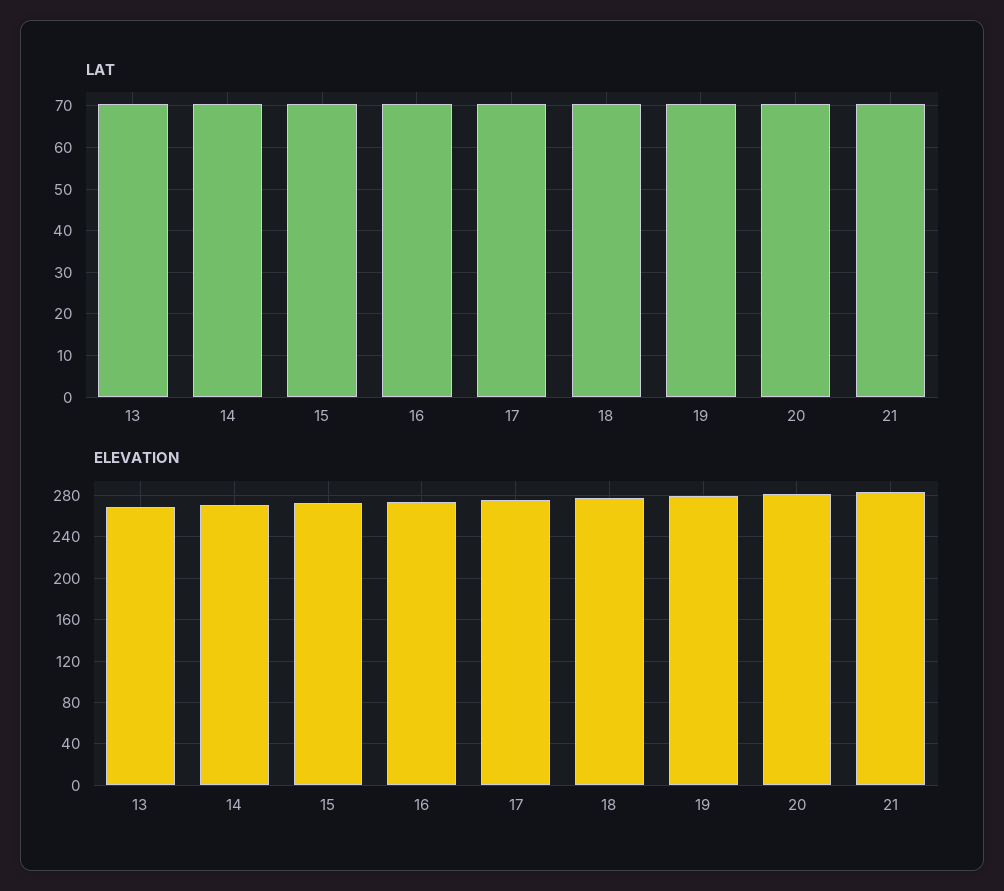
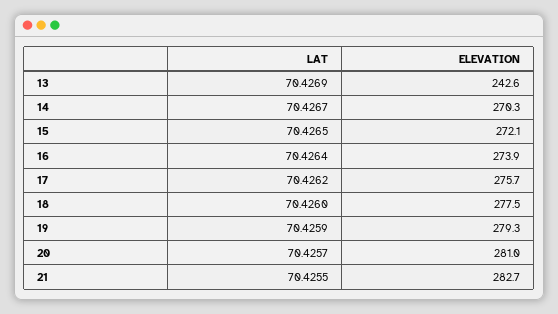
  {
    "LAT": {
      "13": 70.4269,
      "14": 70.4267,
      "15": 70.4265,
      "16": 70.4264,
      "17": 70.4262,
      "18": 70.426,
      "19": 70.4259,
      "20": 70.4257,
      "21": 70.4255
    },
    "ELEVATION": {
-     "13": 270,
+     "13": 242.6,
      "14": 270.3,
      "15": 272.1,
      "16": 273.9,
      "17": 275.7,
      "18": 277.5,
      "19": 279.3,
      "20": 281,
      "21": 282.7
    }
  }

